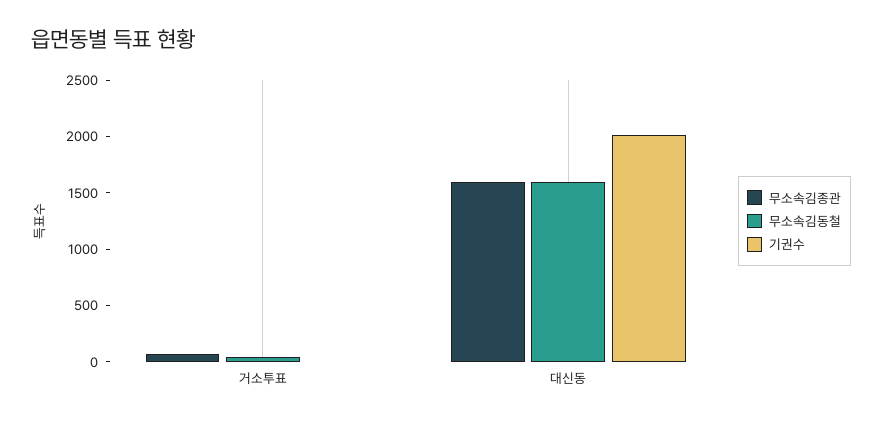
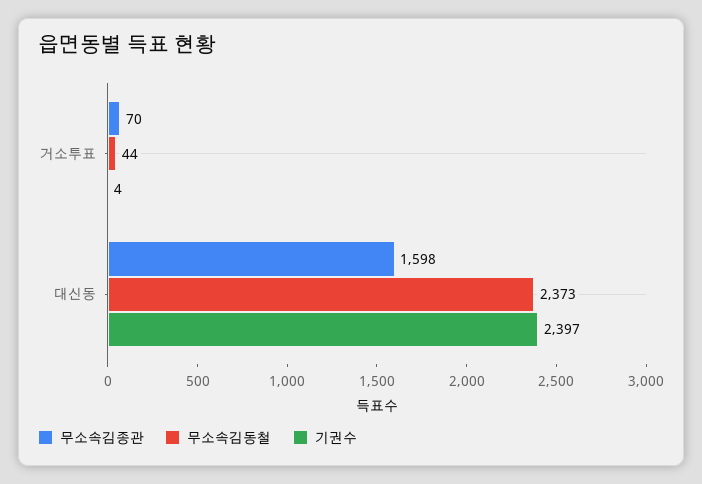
  {
    "무소속김종관": {
      "거소투표": 70,
      "대신동": 1598
    },
    "무소속김동철": {
      "거소투표": 44,
-     "대신동": 1600
+     "대신동": 2373
    },
    "기권수": {
      "거소투표": 4,
-     "대신동": 2000
+     "대신동": 2397
    }
  }

